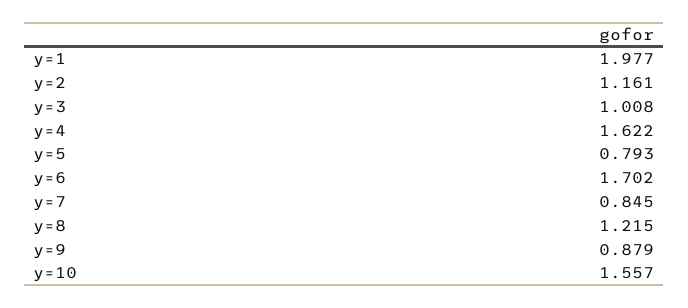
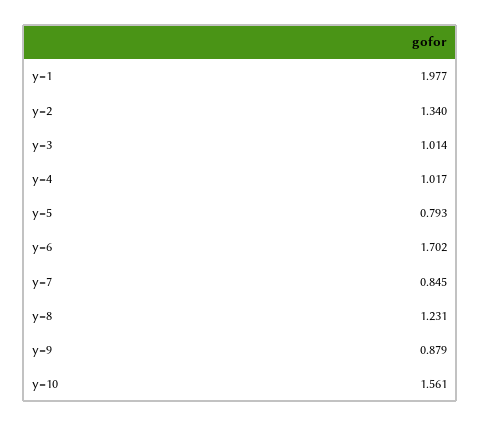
  {
    "y=1": 1.977,
-   "y=2": 1.161,
+   "y=2": 1.34,
-   "y=3": 1.008,
+   "y=3": 1.014,
-   "y=4": 1.622,
+   "y=4": 1.017,
    "y=5": 0.793,
    "y=6": 1.702,
    "y=7": 0.845,
-   "y=8": 1.215,
+   "y=8": 1.231,
    "y=9": 0.879,
-   "y=10": 1.557
+   "y=10": 1.561
  }

